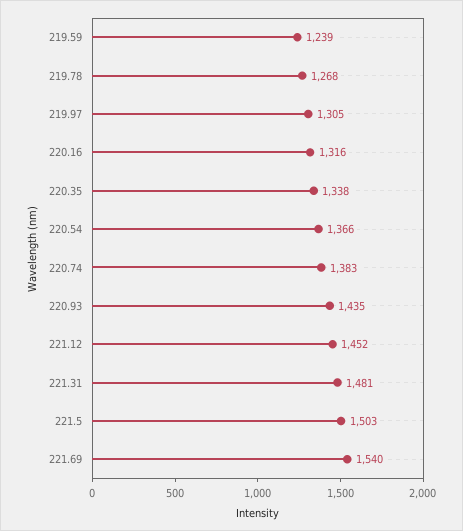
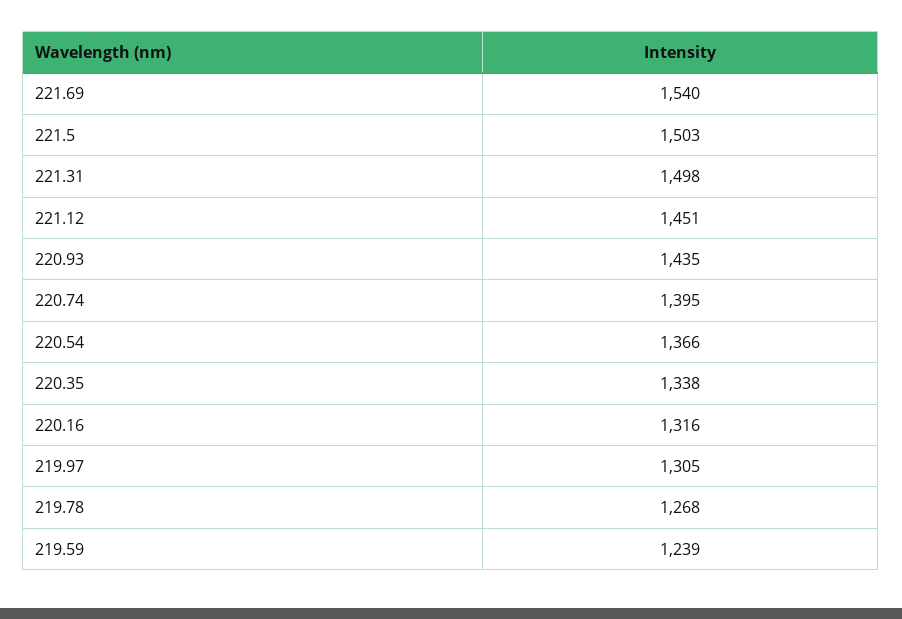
  {
    "219.59": 1239,
    "219.78": 1268,
    "219.97": 1305,
    "220.16": 1316,
    "220.35": 1338,
    "220.54": 1366,
-   "220.74": 1383,
+   "220.74": 1395,
    "220.93": 1435,
-   "221.12": 1452,
+   "221.12": 1451,
-   "221.31": 1481,
+   "221.31": 1498,
    "221.5": 1503,
    "221.69": 1540
  }

